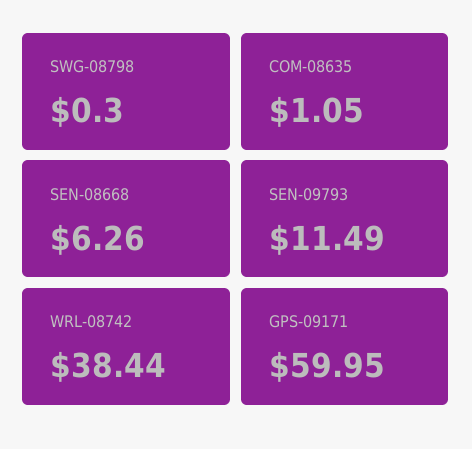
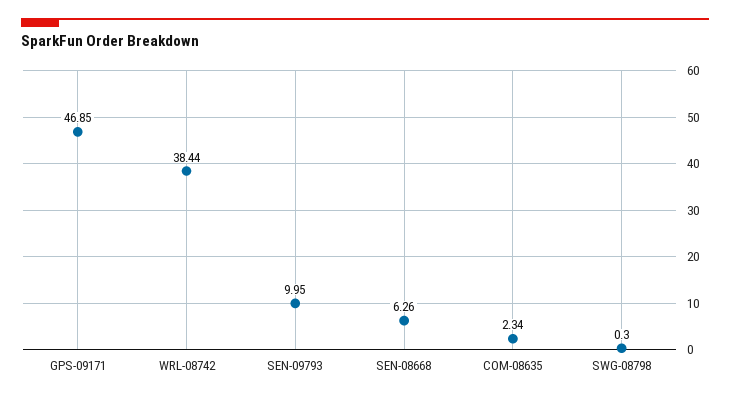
  {
    "SWG-08798": 0.3,
-   "COM-08635": 1.05,
+   "COM-08635": 2.34,
    "SEN-08668": 6.26,
-   "SEN-09793": 11.49,
+   "SEN-09793": 9.95,
    "WRL-08742": 38.44,
-   "GPS-09171": 59.95
+   "GPS-09171": 46.85
  }

